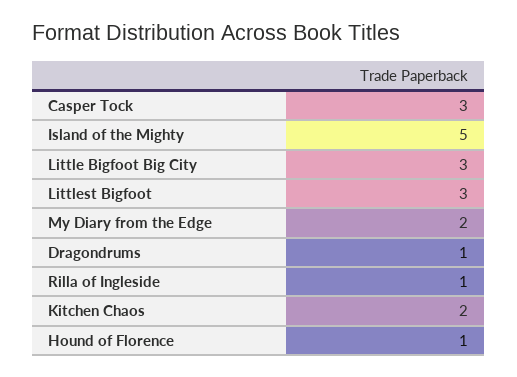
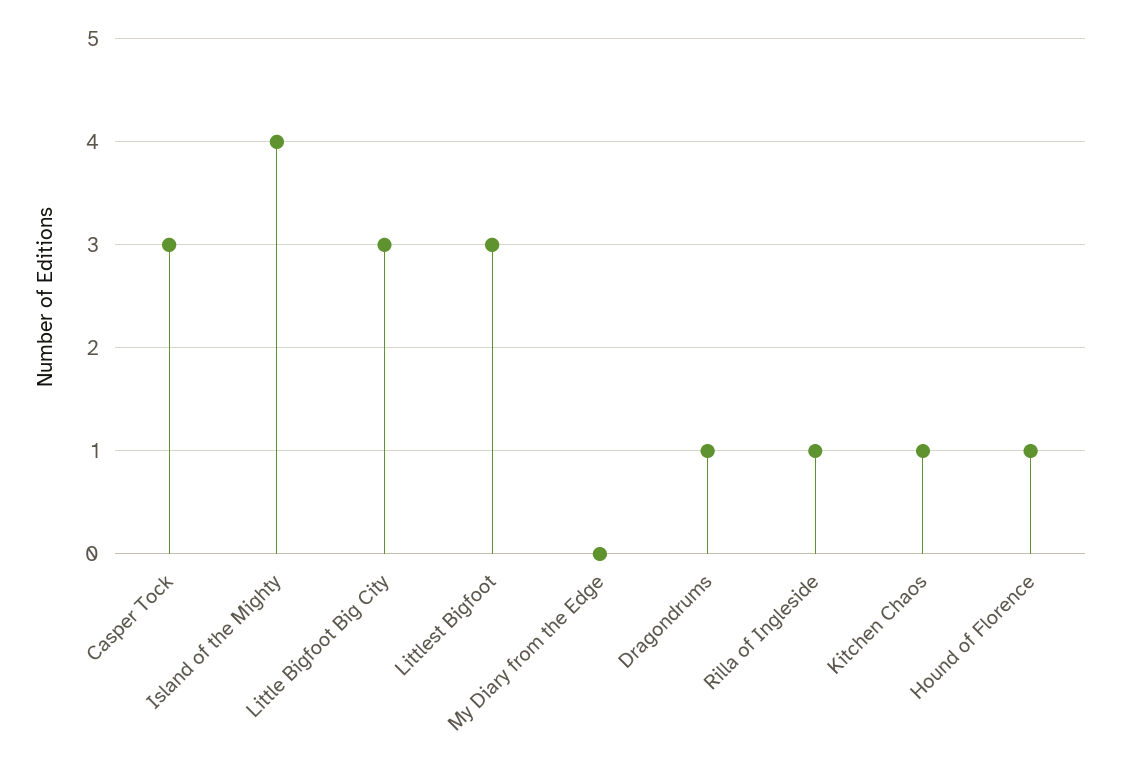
  {
    "Casper Tock": 3,
-   "Island of the Mighty": 5,
+   "Island of the Mighty": 4,
    "Little Bigfoot Big City": 3,
    "Littlest Bigfoot": 3,
-   "My Diary from the Edge": 2,
+   "My Diary from the Edge": 0,
    "Dragondrums": 1,
    "Rilla of Ingleside": 1,
-   "Kitchen Chaos": 2,
+   "Kitchen Chaos": 1,
    "Hound of Florence": 1
  }

